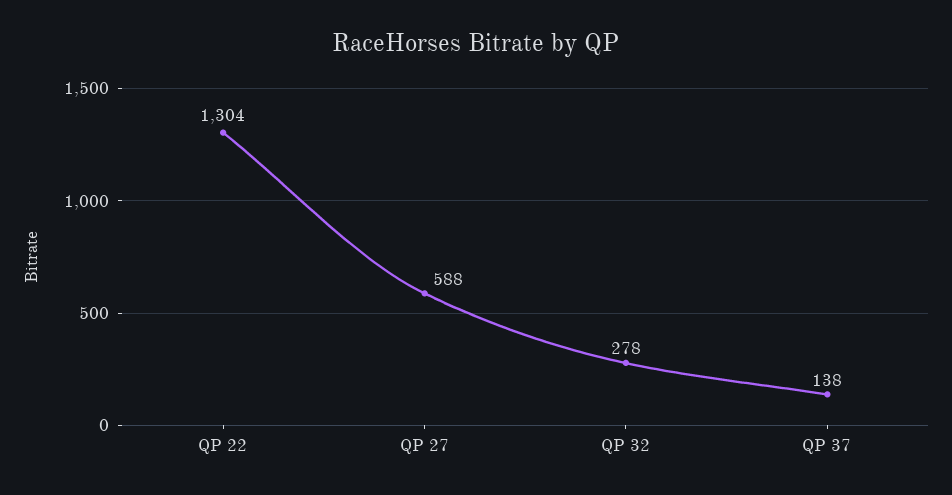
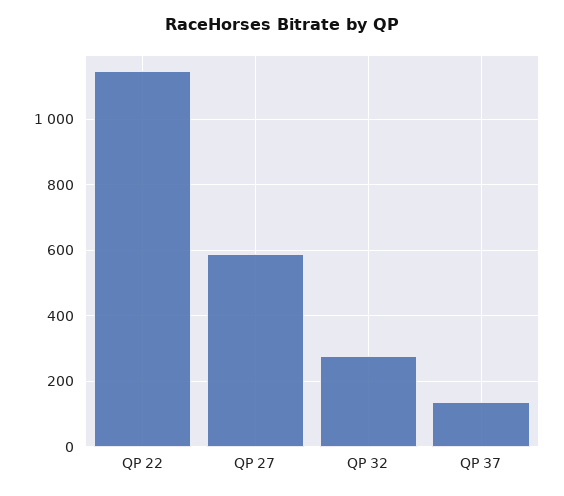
  {
-   "QP 22": 1304,
+   "QP 22": 1140,
    "QP 27": 588,
    "QP 32": 278,
    "QP 37": 138
  }

